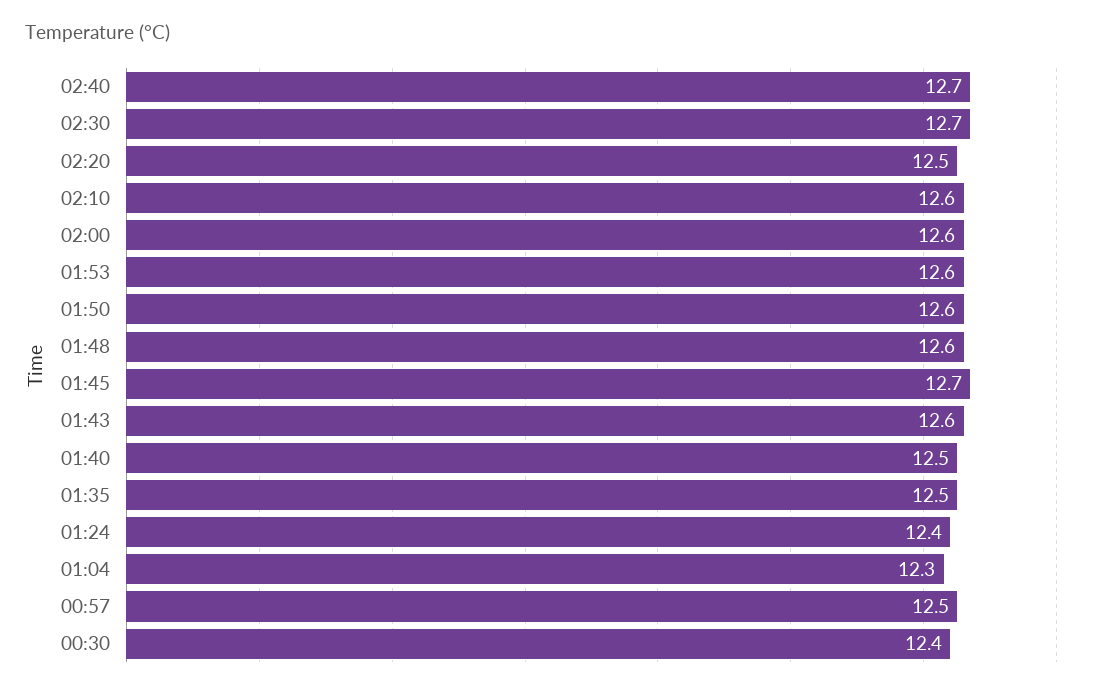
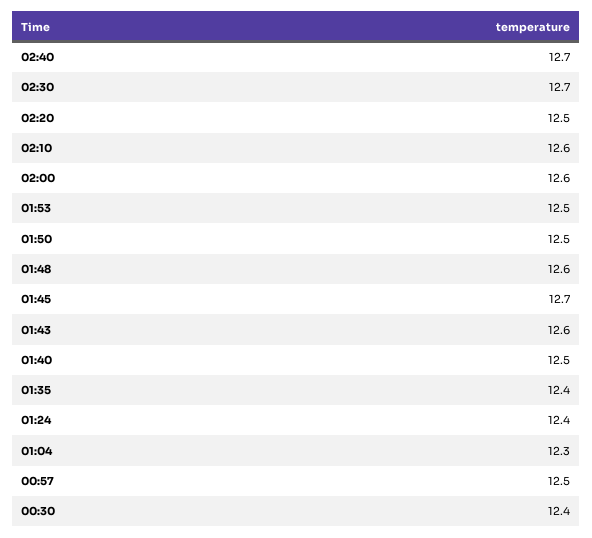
  {
    "02:40": 12.7,
    "02:30": 12.7,
    "02:20": 12.5,
    "02:10": 12.6,
    "02:00": 12.6,
-   "01:53": 12.6,
+   "01:53": 12.5,
-   "01:50": 12.6,
+   "01:50": 12.5,
    "01:48": 12.6,
    "01:45": 12.7,
    "01:43": 12.6,
    "01:40": 12.5,
-   "01:35": 12.5,
+   "01:35": 12.4,
    "01:24": 12.4,
    "01:04": 12.3,
    "00:57": 12.5,
    "00:30": 12.4
  }

